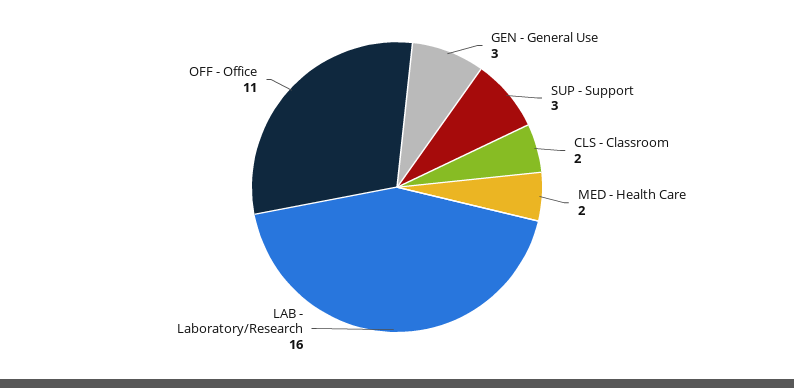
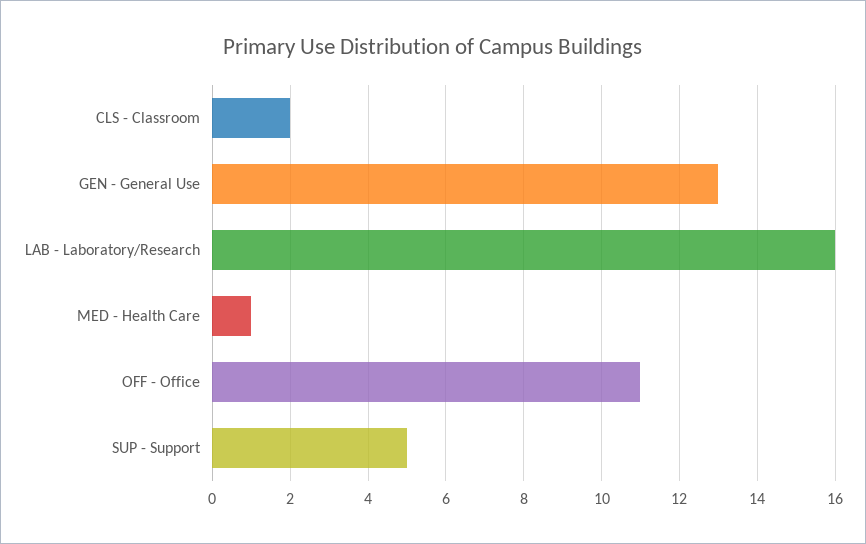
  {
-   "GEN - General Use": 3,
+   "GEN - General Use": 13,
-   "SUP - Support": 3,
+   "SUP - Support": 5,
    "CLS - Classroom": 2,
-   "MED - Health Care": 2,
+   "MED - Health Care": 1,
    "LAB - Laboratory/Research": 16,
    "OFF - Office": 11
  }

